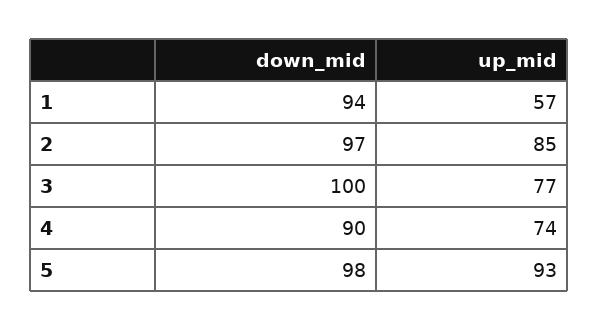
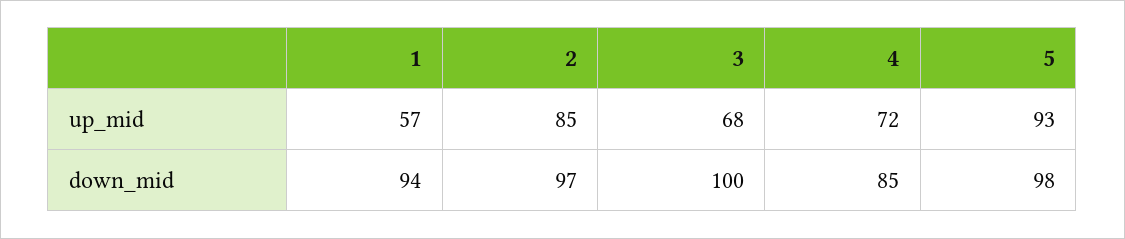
  {
    "down_mid": {
      "1": 94,
      "2": 97,
      "3": 100,
-     "4": 90,
+     "4": 85,
      "5": 98
    },
    "up_mid": {
      "1": 57,
      "2": 85,
-     "3": 77,
+     "3": 68,
-     "4": 74,
+     "4": 72,
      "5": 93
    }
  }

